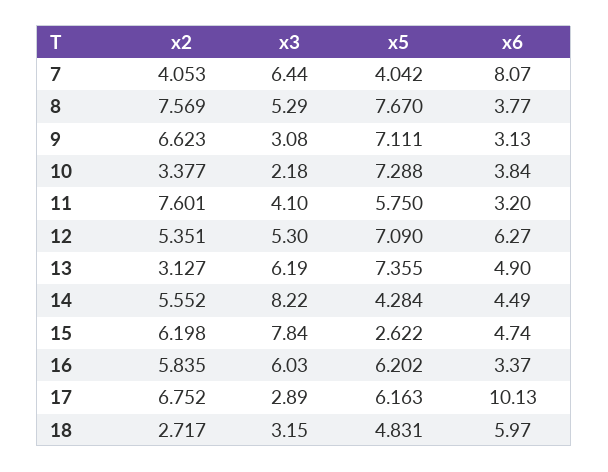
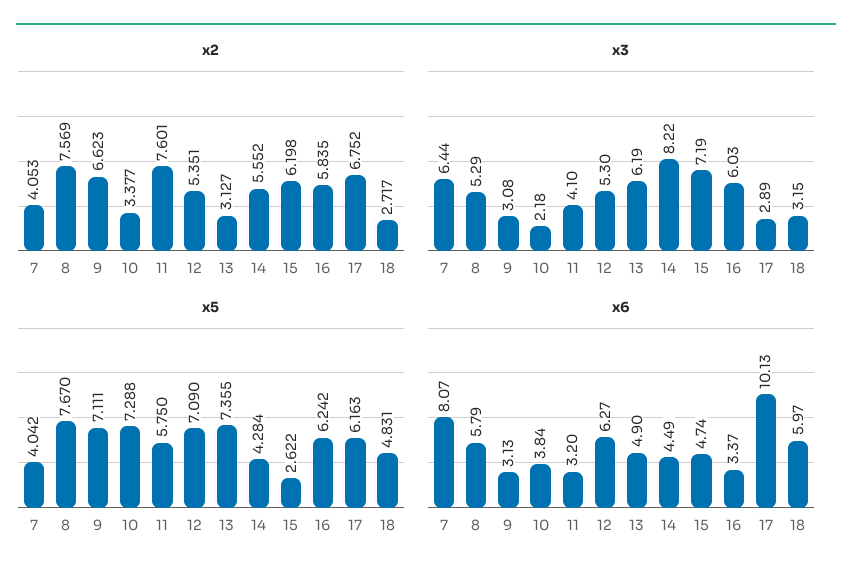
  {
    "x2": {
      "7": 4.053,
      "8": 7.569,
      "9": 6.623,
      "10": 3.377,
      "11": 7.601,
      "12": 5.351,
      "13": 3.127,
      "14": 5.552,
      "15": 6.198,
      "16": 5.835,
      "17": 6.752,
      "18": 2.717
    },
    "x3": {
      "7": 6.44,
      "8": 5.29,
      "9": 3.08,
      "10": 2.18,
      "11": 4.1,
      "12": 5.3,
      "13": 6.19,
      "14": 8.22,
-     "15": 7.84,
+     "15": 7.19,
      "16": 6.03,
      "17": 2.89,
      "18": 3.15
    },
    "x5": {
      "7": 4.042,
      "8": 7.67,
      "9": 7.111,
      "10": 7.288,
      "11": 5.75,
      "12": 7.09,
      "13": 7.355,
      "14": 4.284,
      "15": 2.622,
-     "16": 6.202,
+     "16": 6.242,
      "17": 6.163,
      "18": 4.831
    },
    "x6": {
      "7": 8.07,
-     "8": 3.77,
+     "8": 5.79,
      "9": 3.13,
      "10": 3.84,
      "11": 3.2,
      "12": 6.27,
      "13": 4.9,
      "14": 4.49,
      "15": 4.74,
      "16": 3.37,
      "17": 10.13,
      "18": 5.97
    }
  }

